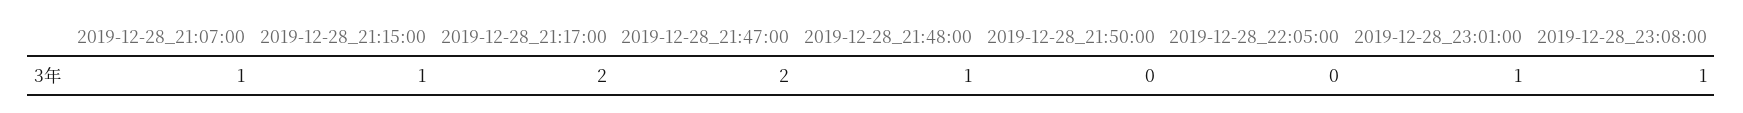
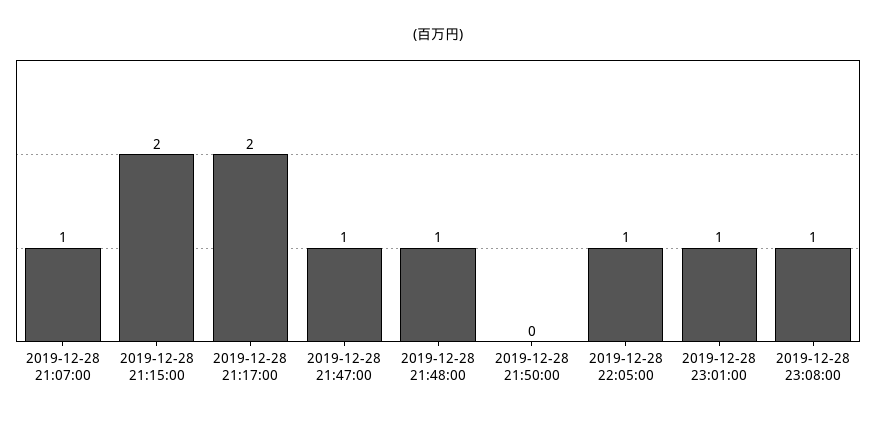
  {
    "2019-12-28_21:07:00": 1,
-   "2019-12-28_21:15:00": 1,
+   "2019-12-28_21:15:00": 2,
    "2019-12-28_21:17:00": 2,
-   "2019-12-28_21:47:00": 2,
+   "2019-12-28_21:47:00": 1,
    "2019-12-28_21:48:00": 1,
    "2019-12-28_21:50:00": 0,
-   "2019-12-28_22:05:00": 0,
+   "2019-12-28_22:05:00": 1,
    "2019-12-28_23:01:00": 1,
    "2019-12-28_23:08:00": 1
  }

